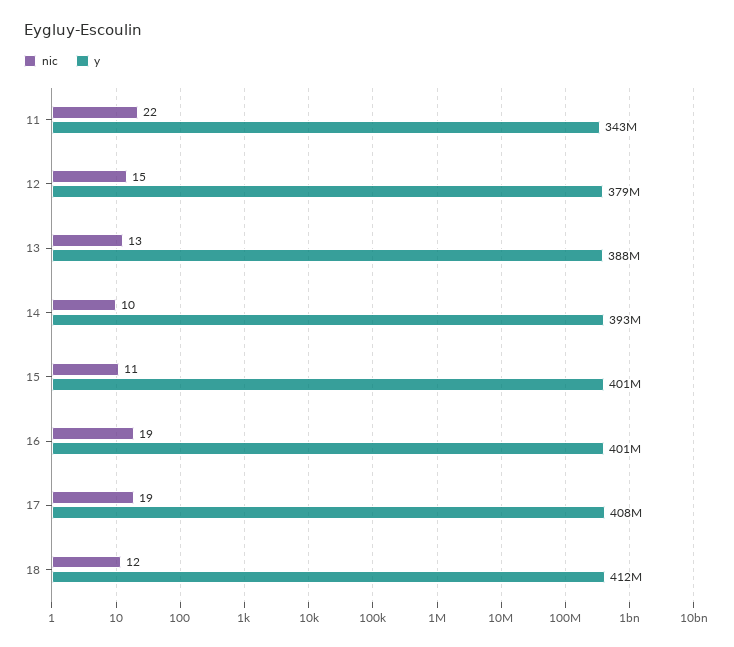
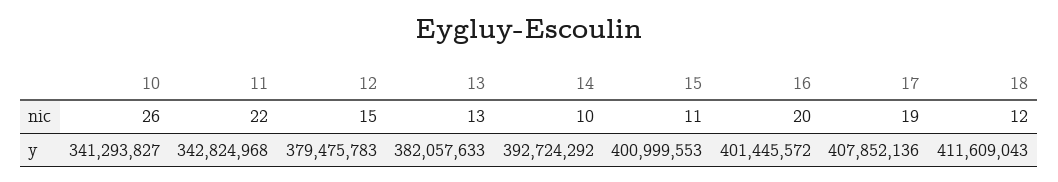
  {
    "nic": {
      "11": 22,
      "12": 15,
      "13": 13,
      "14": 10,
      "15": 11,
-     "16": 19,
+     "16": 20,
      "17": 19,
-     "18": 12
+     "18": 12,
+     "10": 26
    },
    "y": {
      "11": 342824968,
      "12": 379475783,
-     "13": 388000000,
+     "13": 382057633,
      "14": 392724292,
      "15": 400999553,
      "16": 401445572,
      "17": 407852136,
-     "18": 411609043
+     "18": 411609043,
+     "10": 341293827
    }
  }

